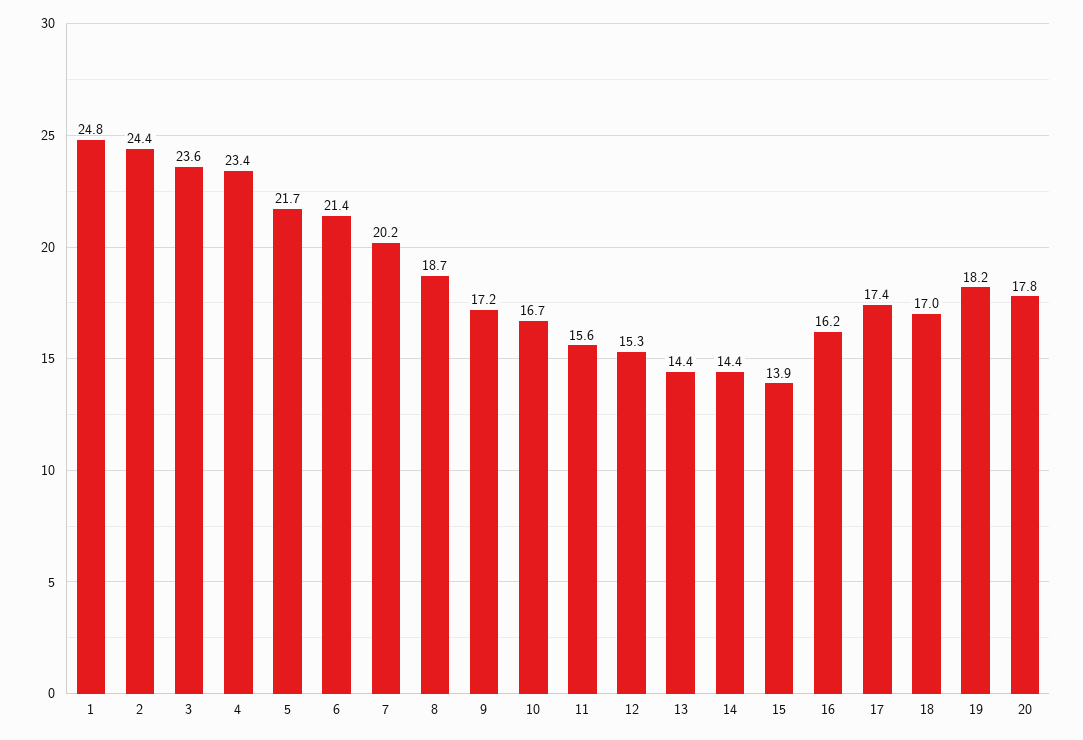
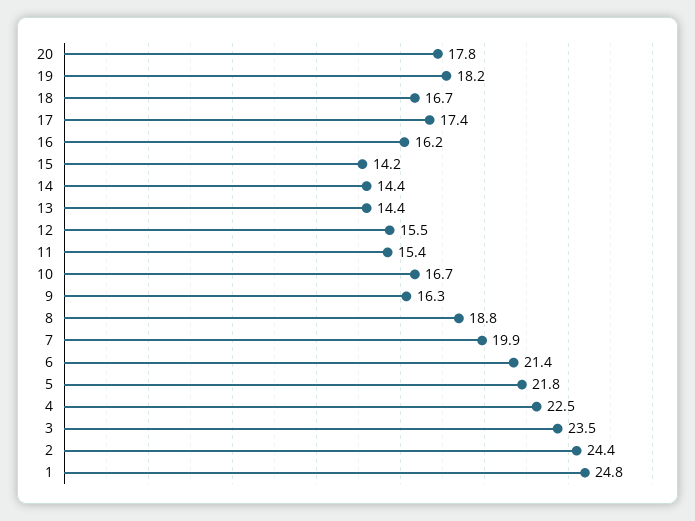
  {
    "1": 24.8,
    "2": 24.4,
-   "3": 23.6,
+   "3": 23.5,
-   "4": 23.4,
+   "4": 22.5,
-   "5": 21.7,
+   "5": 21.8,
    "6": 21.4,
-   "7": 20.2,
+   "7": 19.9,
-   "8": 18.7,
+   "8": 18.8,
-   "9": 17.2,
+   "9": 16.3,
    "10": 16.7,
-   "11": 15.6,
+   "11": 15.4,
-   "12": 15.3,
+   "12": 15.5,
    "13": 14.4,
    "14": 14.4,
-   "15": 13.9,
+   "15": 14.2,
    "16": 16.2,
    "17": 17.4,
-   "18": 17,
+   "18": 16.7,
    "19": 18.2,
    "20": 17.8
  }

